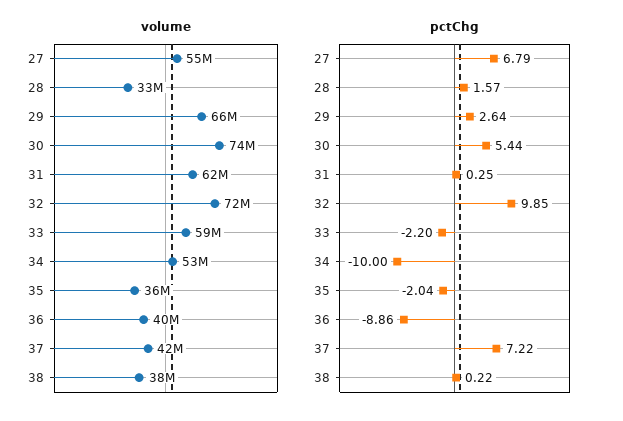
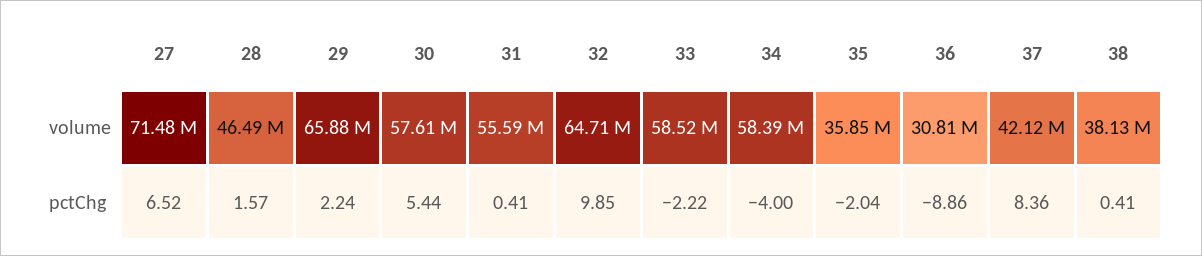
  {
    "volume": {
-     "27": 55000000,
+     "27": 71480000,
-     "28": 33000000,
+     "28": 46490000,
      "29": 65880000,
-     "30": 74000000,
+     "30": 57610000,
-     "31": 62000000,
+     "31": 55590000,
-     "32": 72000000,
+     "32": 64710000,
      "33": 58520000,
-     "34": 53000000,
+     "34": 58390000,
      "35": 35850000,
-     "36": 40000000,
+     "36": 30810000,
      "37": 42120000,
      "38": 38130000
    },
    "pctChg": {
-     "27": 6.79,
+     "27": 6.52,
      "28": 1.57,
-     "29": 2.64,
+     "29": 2.24,
      "30": 5.44,
-     "31": 0.25,
+     "31": 0.41,
      "32": 9.85,
-     "33": -2.2,
+     "33": -2.22,
-     "34": -10,
+     "34": -4,
      "35": -2.04,
      "36": -8.86,
-     "37": 7.22,
+     "37": 8.36,
-     "38": 0.22
+     "38": 0.41
    }
  }

